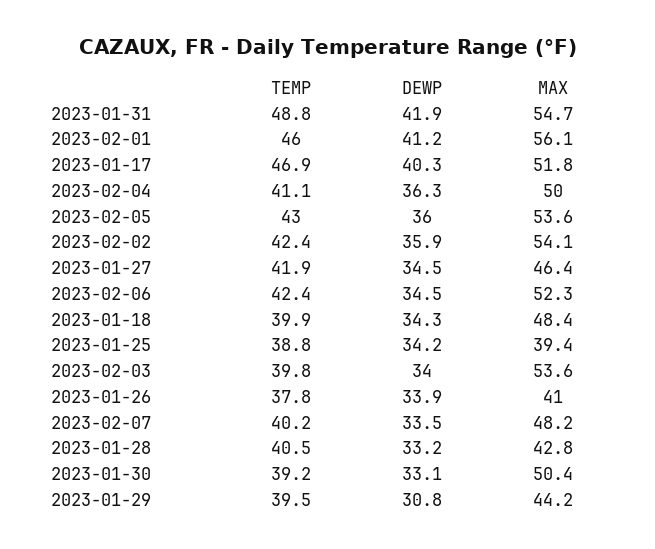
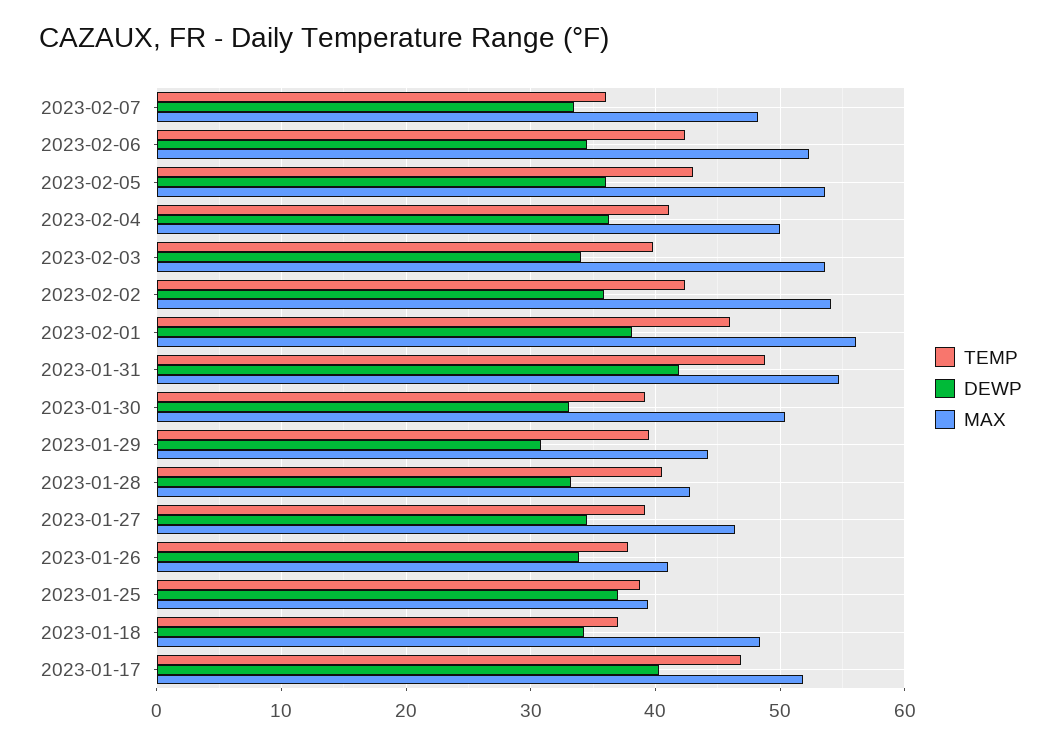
  {
    "TEMP": {
      "2023-01-31": 48.8,
      "2023-02-01": 46,
      "2023-01-17": 46.9,
      "2023-02-04": 41.1,
      "2023-02-05": 43,
      "2023-02-02": 42.4,
-     "2023-01-27": 41.9,
+     "2023-01-27": 39,
      "2023-02-06": 42.4,
-     "2023-01-18": 39.9,
+     "2023-01-18": 37,
      "2023-01-25": 38.8,
      "2023-02-03": 39.8,
      "2023-01-26": 37.8,
-     "2023-02-07": 40.2,
+     "2023-02-07": 36,
      "2023-01-28": 40.5,
      "2023-01-30": 39.2,
      "2023-01-29": 39.5
    },
    "DEWP": {
      "2023-01-31": 41.9,
-     "2023-02-01": 41.2,
+     "2023-02-01": 38,
      "2023-01-17": 40.3,
      "2023-02-04": 36.3,
      "2023-02-05": 36,
      "2023-02-02": 35.9,
      "2023-01-27": 34.5,
      "2023-02-06": 34.5,
      "2023-01-18": 34.3,
-     "2023-01-25": 34.2,
+     "2023-01-25": 37,
      "2023-02-03": 34,
      "2023-01-26": 33.9,
      "2023-02-07": 33.5,
      "2023-01-28": 33.2,
      "2023-01-30": 33.1,
      "2023-01-29": 30.8
    },
    "MAX": {
      "2023-01-31": 54.7,
      "2023-02-01": 56.1,
      "2023-01-17": 51.8,
      "2023-02-04": 50,
      "2023-02-05": 53.6,
      "2023-02-02": 54.1,
      "2023-01-27": 46.4,
      "2023-02-06": 52.3,
      "2023-01-18": 48.4,
      "2023-01-25": 39.4,
      "2023-02-03": 53.6,
      "2023-01-26": 41,
      "2023-02-07": 48.2,
      "2023-01-28": 42.8,
      "2023-01-30": 50.4,
      "2023-01-29": 44.2
    }
  }

